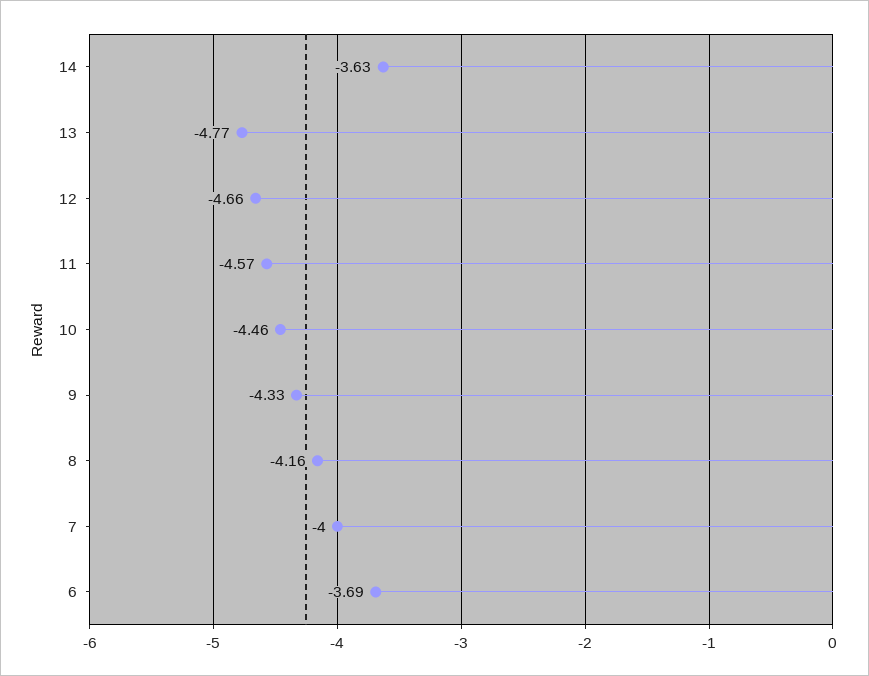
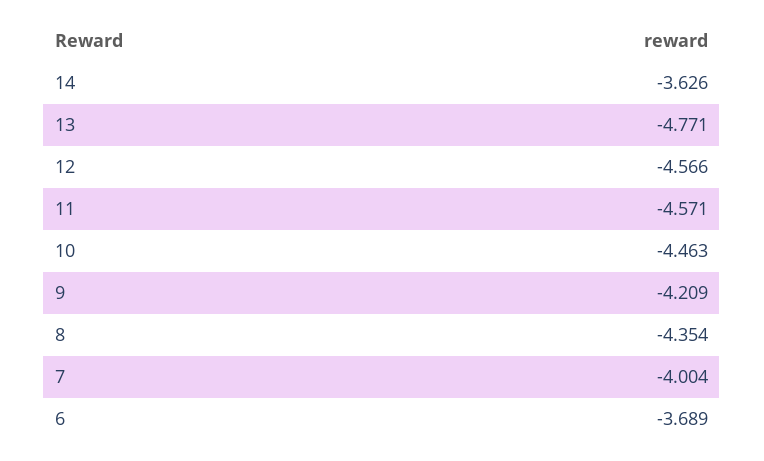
  {
    "14": -3.626,
    "13": -4.771,
-   "12": -4.66,
+   "12": -4.566,
    "11": -4.571,
    "10": -4.463,
-   "9": -4.33,
+   "9": -4.209,
-   "8": -4.16,
+   "8": -4.354,
    "7": -4.004,
    "6": -3.689
  }

